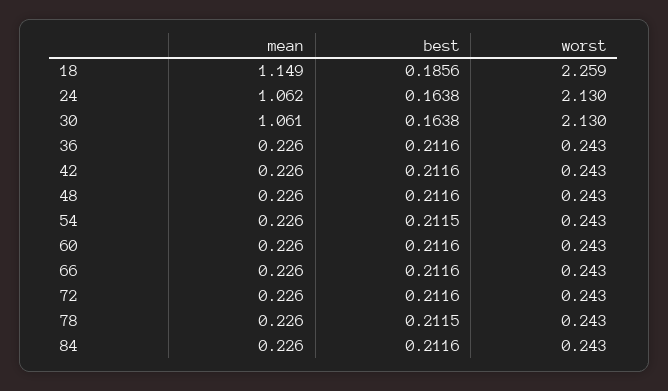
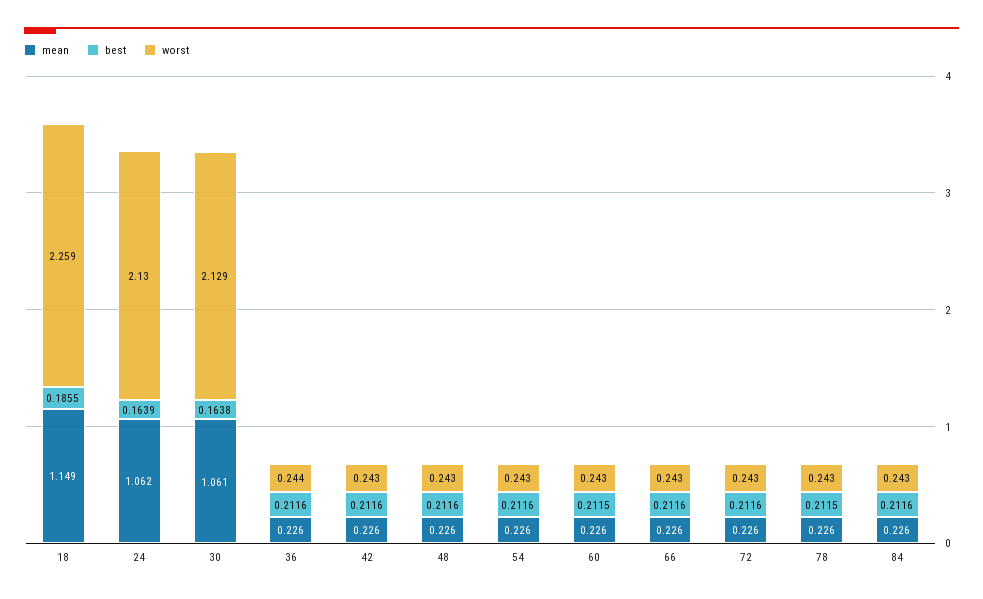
  {
    "mean": {
      "18": 1.149,
      "24": 1.062,
      "30": 1.061,
      "36": 0.226,
      "42": 0.226,
      "48": 0.226,
      "54": 0.226,
      "60": 0.226,
      "66": 0.226,
      "72": 0.226,
      "78": 0.226,
      "84": 0.226
    },
    "best": {
-     "18": 0.1856,
+     "18": 0.1855,
-     "24": 0.1638,
+     "24": 0.1639,
      "30": 0.1638,
      "36": 0.2116,
      "42": 0.2116,
      "48": 0.2116,
-     "54": 0.2115,
+     "54": 0.2116,
-     "60": 0.2116,
+     "60": 0.2115,
      "66": 0.2116,
      "72": 0.2116,
      "78": 0.2115,
      "84": 0.2116
    },
    "worst": {
      "18": 2.259,
      "24": 2.13,
-     "30": 2.13,
+     "30": 2.129,
-     "36": 0.243,
+     "36": 0.244,
      "42": 0.243,
      "48": 0.243,
      "54": 0.243,
      "60": 0.243,
      "66": 0.243,
      "72": 0.243,
      "78": 0.243,
      "84": 0.243
    }
  }

